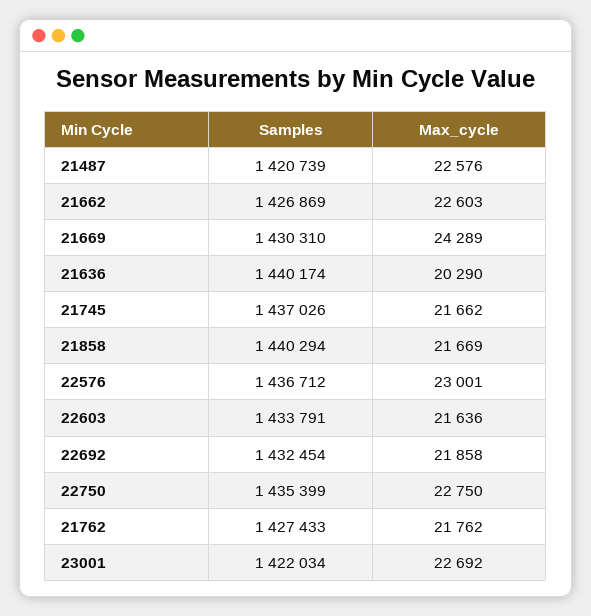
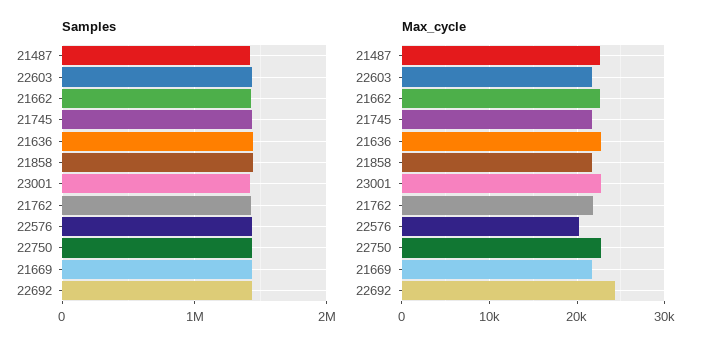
  {
    "Samples": {
      "21487": 1420739,
      "21662": 1426869,
      "21669": 1430310,
      "21636": 1440174,
      "21745": 1437026,
      "21858": 1440294,
      "22576": 1436712,
      "22603": 1433791,
      "22692": 1432454,
      "22750": 1435399,
      "21762": 1427433,
      "23001": 1422034
    },
    "Max_cycle": {
      "21487": 22576,
      "21662": 22603,
-     "21669": 24289,
+     "21669": 22000,
-     "21636": 20290,
+     "21636": 23000,
      "21745": 21662,
      "21858": 21669,
-     "22576": 23001,
+     "22576": 20000,
      "22603": 21636,
-     "22692": 21858,
+     "22692": 24000,
      "22750": 22750,
      "21762": 21762,
      "23001": 22692
    }
  }

